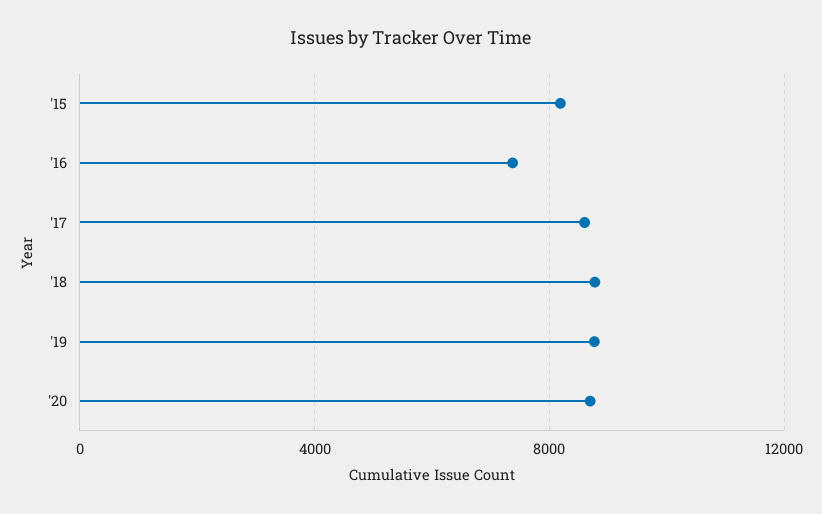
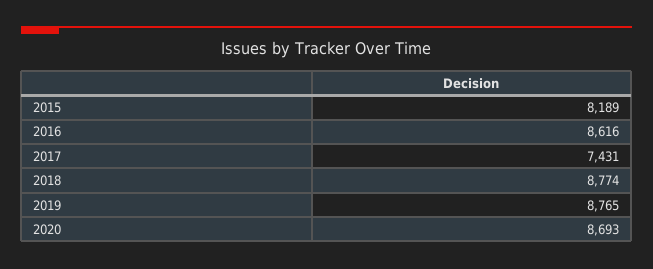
  {
    "'15": 8189,
-   "'16": 7500,
+   "'16": 8616,
-   "'17": 8500,
+   "'17": 7431,
    "'18": 8774,
    "'19": 8765,
    "'20": 8693
  }

